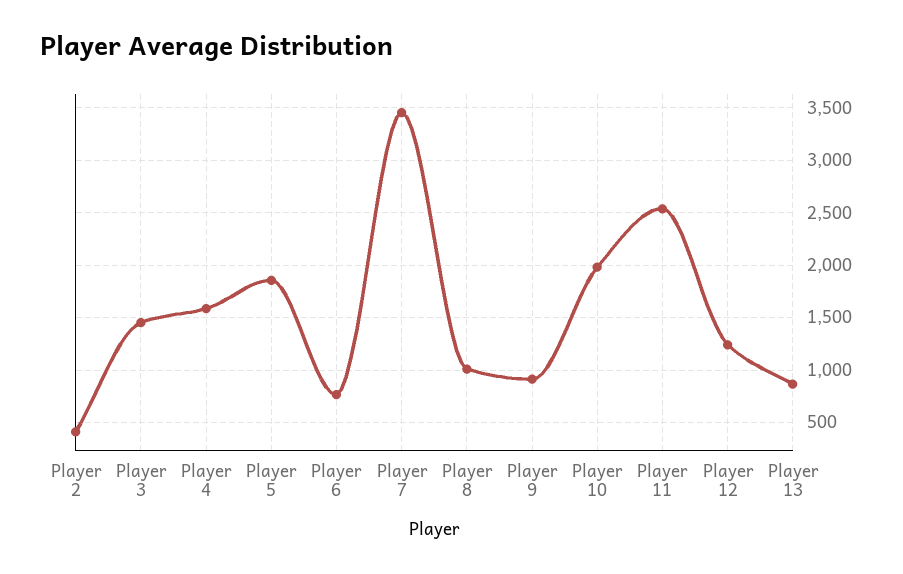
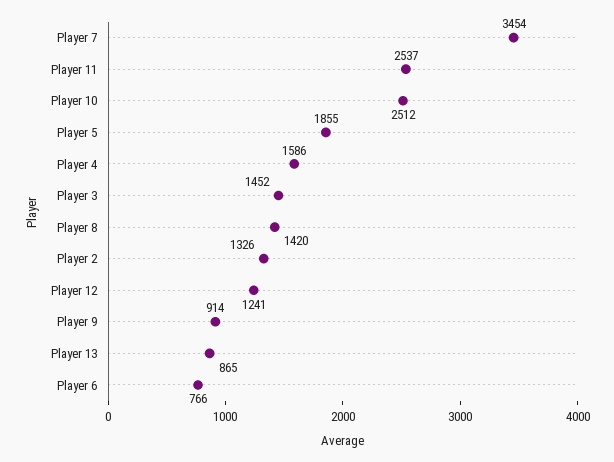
  {
-   "Player 2": 400,
+   "Player 2": 1326,
    "Player 3": 1452,
    "Player 4": 1586,
    "Player 5": 1855,
    "Player 6": 766,
    "Player 7": 3454,
-   "Player 8": 1000,
+   "Player 8": 1420,
    "Player 9": 914,
-   "Player 10": 2000,
+   "Player 10": 2512,
    "Player 11": 2537,
    "Player 12": 1241,
    "Player 13": 865
  }

